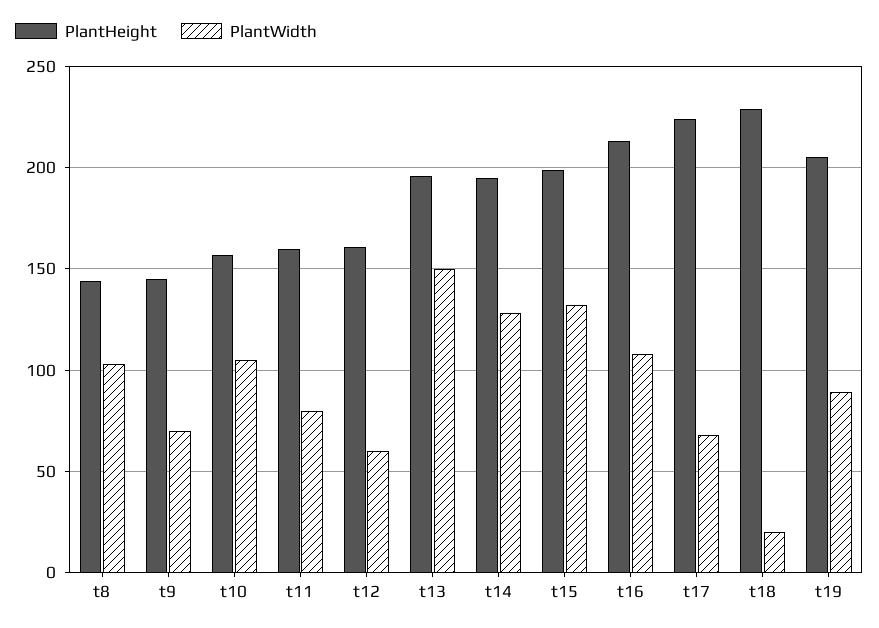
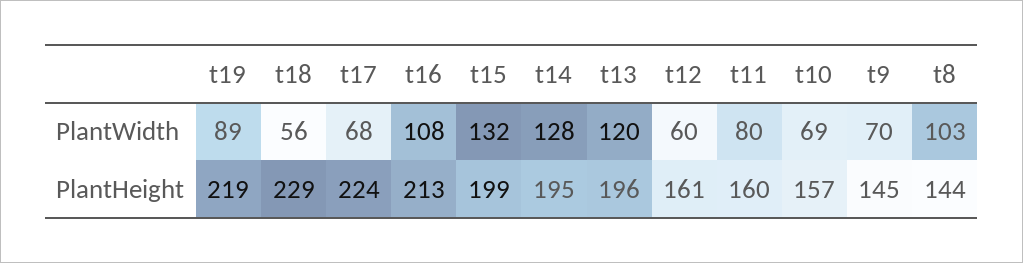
  {
    "PlantHeight": {
      "t8": 144,
      "t9": 145,
      "t10": 157,
      "t11": 160,
      "t12": 161,
      "t13": 196,
      "t14": 195,
      "t15": 199,
      "t16": 213,
      "t17": 224,
      "t18": 229,
-     "t19": 205
+     "t19": 219
    },
    "PlantWidth": {
      "t8": 103,
      "t9": 70,
-     "t10": 105,
+     "t10": 69,
      "t11": 80,
      "t12": 60,
-     "t13": 150,
+     "t13": 120,
      "t14": 128,
      "t15": 132,
      "t16": 108,
      "t17": 68,
-     "t18": 20,
+     "t18": 56,
      "t19": 89
    }
  }

